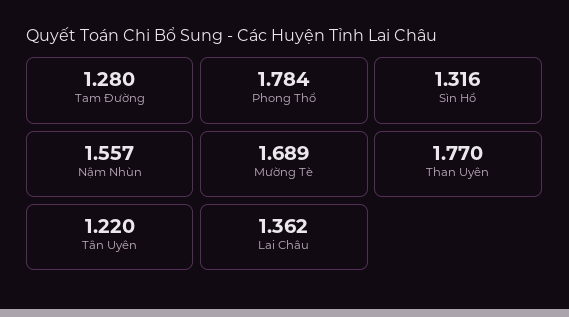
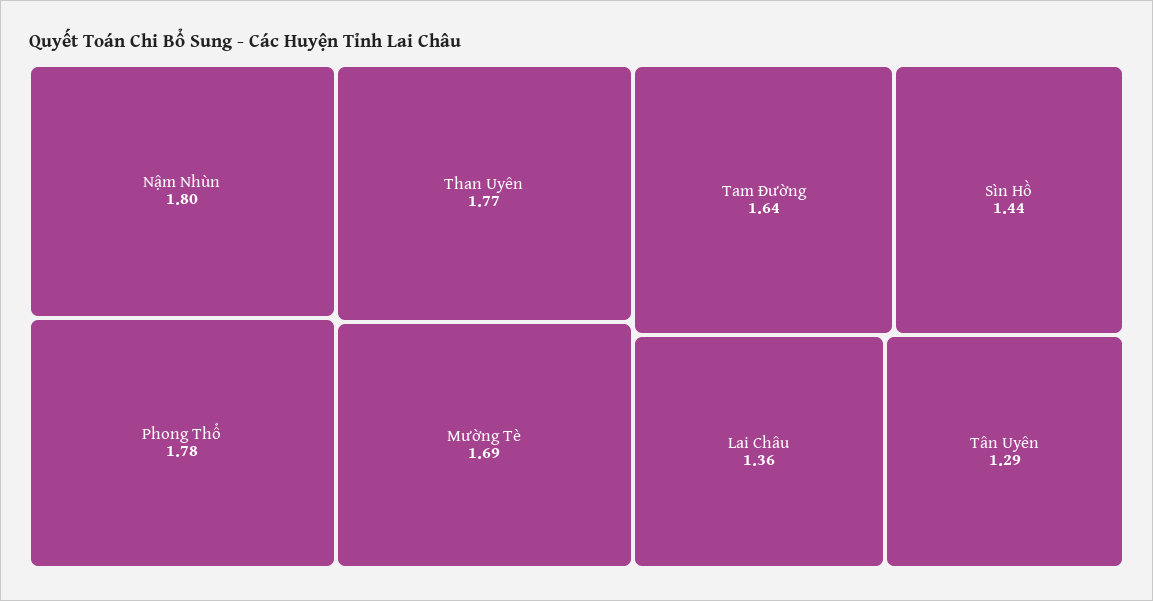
  {
-   "Tam Đường": 1.28,
+   "Tam Đường": 1.64,
    "Phong Thổ": 1.784,
-   "Sìn Hồ": 1.316,
+   "Sìn Hồ": 1.44,
-   "Nậm Nhùn": 1.557,
+   "Nậm Nhùn": 1.8,
    "Mường Tè": 1.689,
    "Than Uyên": 1.77,
-   "Tân Uyên": 1.22,
+   "Tân Uyên": 1.29,
    "Lai Châu": 1.362
  }

